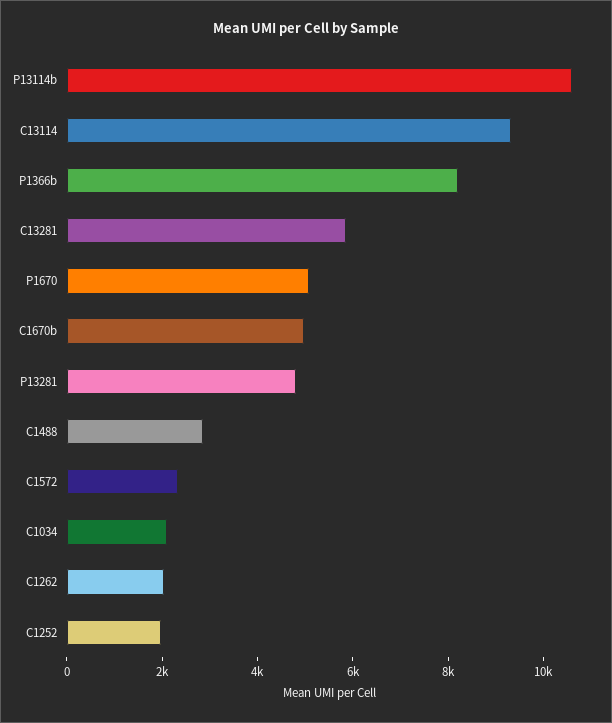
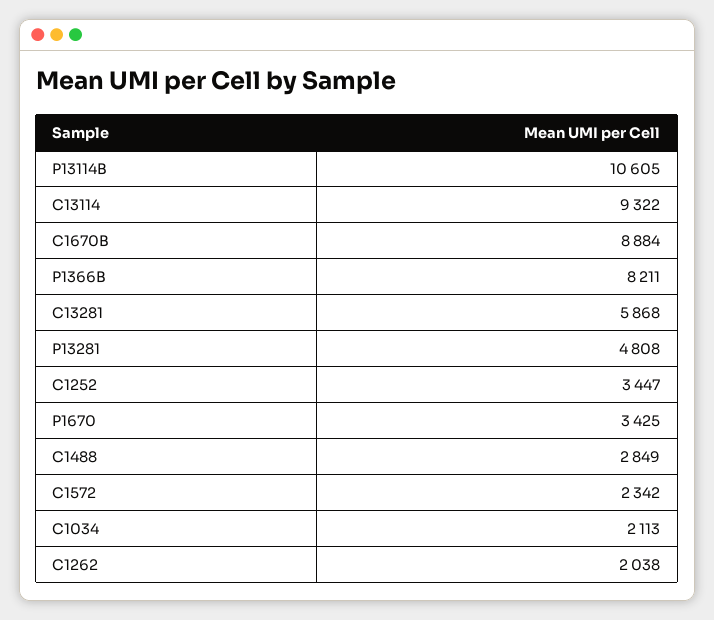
  {
    "P13114b": 10605,
    "C13114": 9322,
    "P1366b": 8211,
    "C13281": 5868,
-   "P1670": 5000,
+   "P1670": 3425,
-   "C1670b": 5000,
+   "C1670b": 8884,
    "P13281": 4808,
    "C1488": 2849,
    "C1572": 2342,
    "C1034": 2113,
    "C1262": 2038,
-   "C1252": 2000
+   "C1252": 3447
  }

